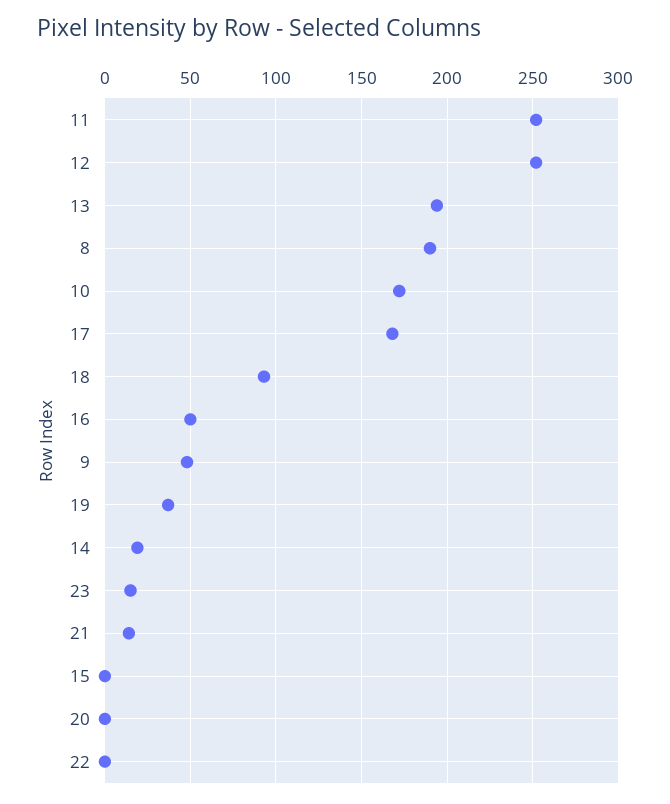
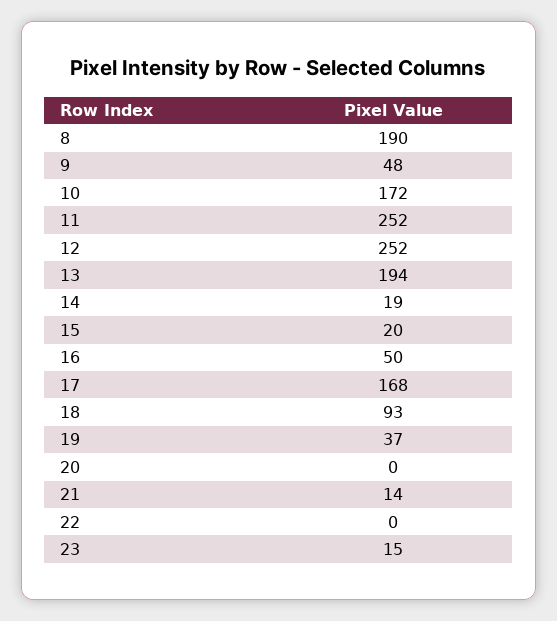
  {
    "11": 252,
    "12": 252,
    "13": 194,
    "8": 190,
    "10": 172,
    "17": 168,
    "18": 93,
    "16": 50,
    "9": 48,
    "19": 37,
    "14": 19,
    "23": 15,
    "21": 14,
-   "15": 0,
+   "15": 20,
    "20": 0,
    "22": 0
  }

